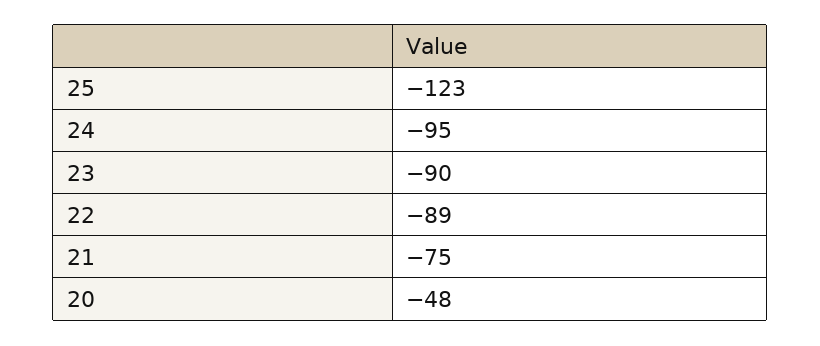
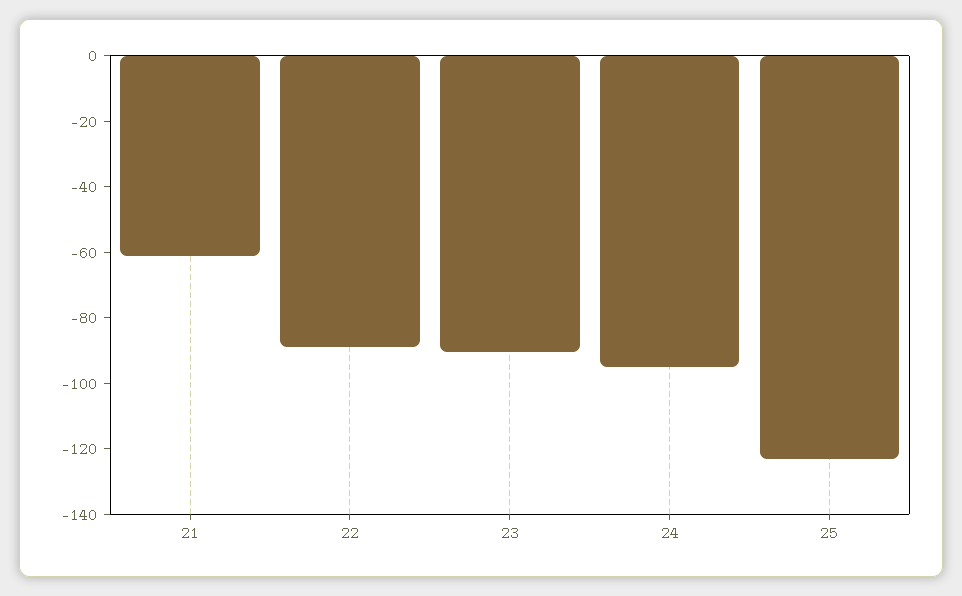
  {
    "25": -123,
    "24": -95,
    "23": -90,
    "22": -89,
-   "21": -75,
+   "21": -60
-   "20": -48
  }

